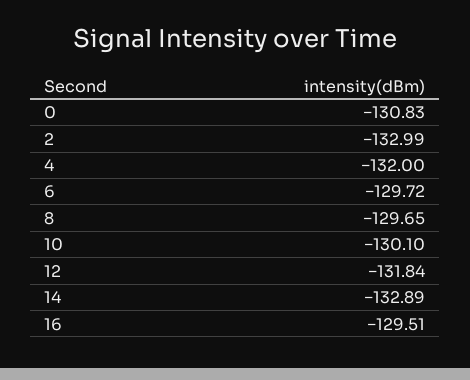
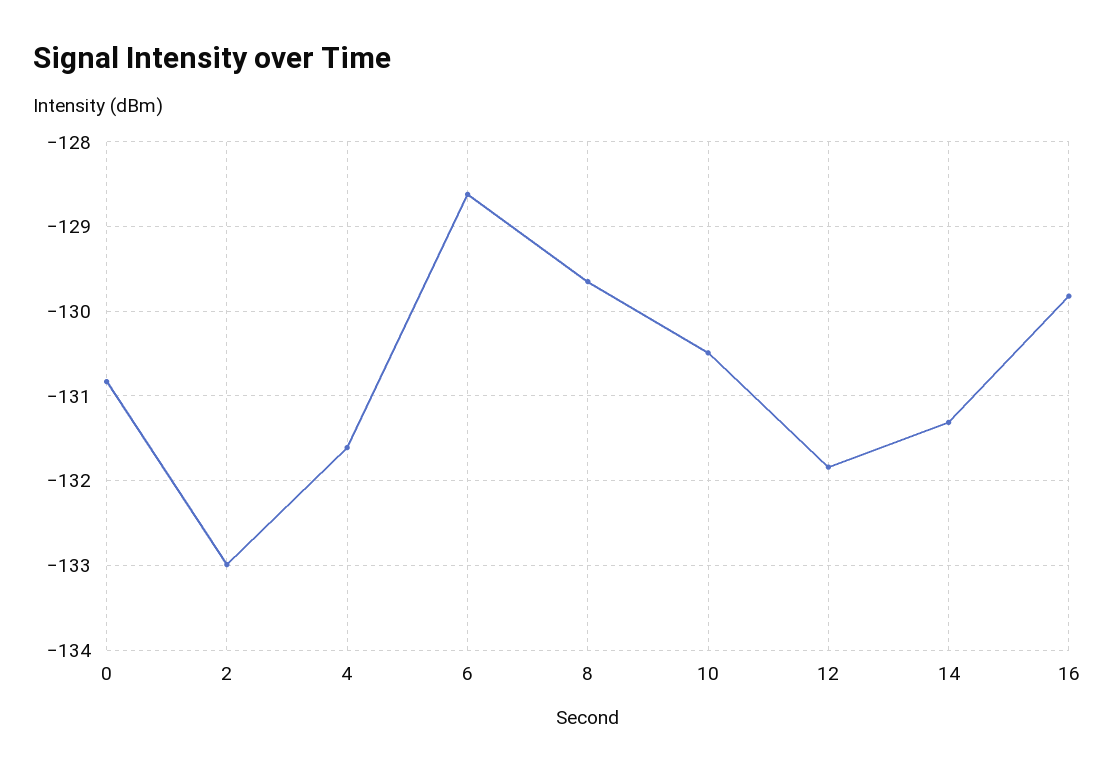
  {
    "0": -130.83,
    "2": -132.99,
-   "4": -132,
+   "4": -131.6,
-   "6": -129.72,
+   "6": -128.6,
    "8": -129.65,
-   "10": -130.1,
+   "10": -130.5,
    "12": -131.84,
-   "14": -132.89,
+   "14": -131.3,
-   "16": -129.51
+   "16": -129.8
  }

